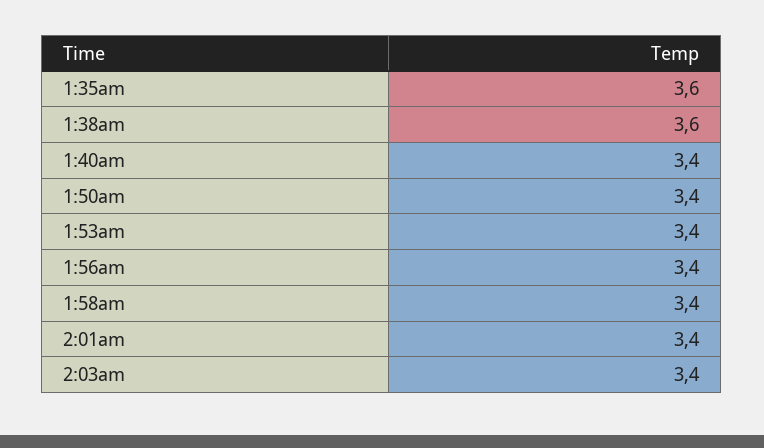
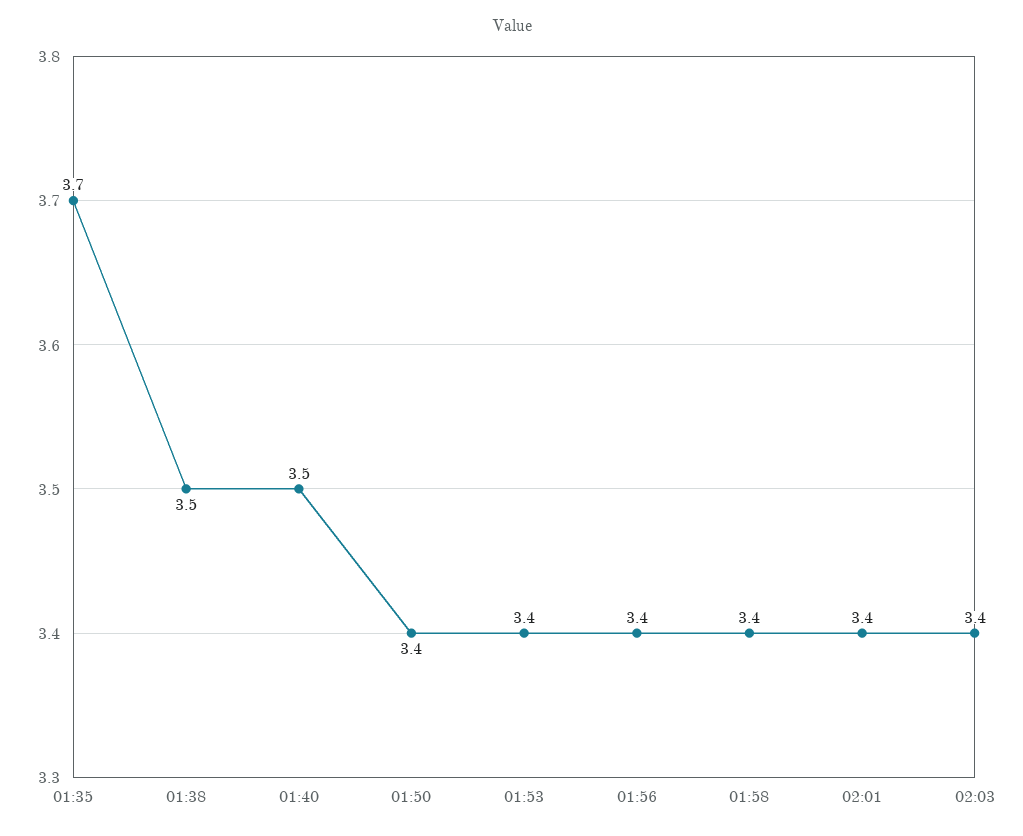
  {
-   "1:35am": 3.6,
+   "1:35am": 3.7,
-   "1:38am": 3.6,
+   "1:38am": 3.5,
-   "1:40am": 3.4,
+   "1:40am": 3.5,
    "1:50am": 3.4,
    "1:53am": 3.4,
    "1:56am": 3.4,
    "1:58am": 3.4,
    "2:01am": 3.4,
    "2:03am": 3.4
  }

